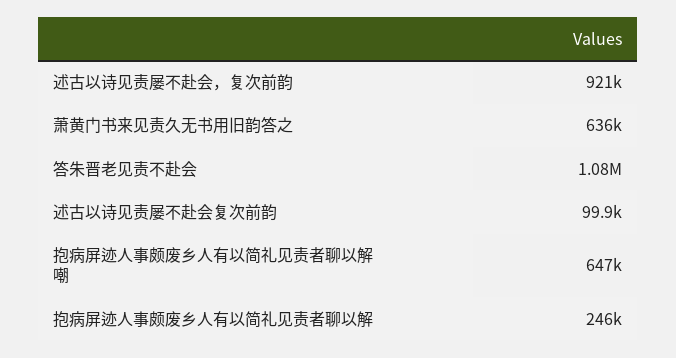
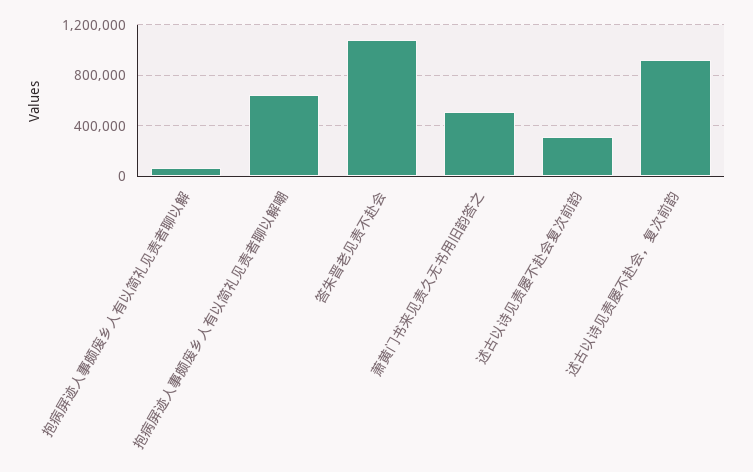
  {
    "述古以诗见责屡不赴会，复次前韵": 921000,
-   "萧黄门书来见责久无书用旧韵答之": 636000,
+   "萧黄门书来见责久无书用旧韵答之": 500000,
    "答朱晋老见责不赴会": 1080000,
-   "述古以诗见责屡不赴会复次前韵": 99900,
+   "述古以诗见责屡不赴会复次前韵": 300000,
    "抱病屏迹人事颇废乡人有以简礼见责者聊以解嘲": 647000,
-   "抱病屏迹人事颇废乡人有以简礼见责者聊以解": 246000
+   "抱病屏迹人事颇废乡人有以简礼见责者聊以解": 50000
  }

